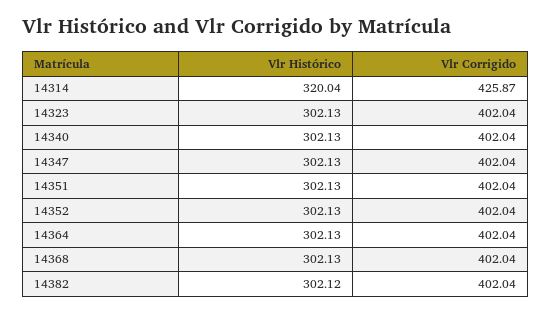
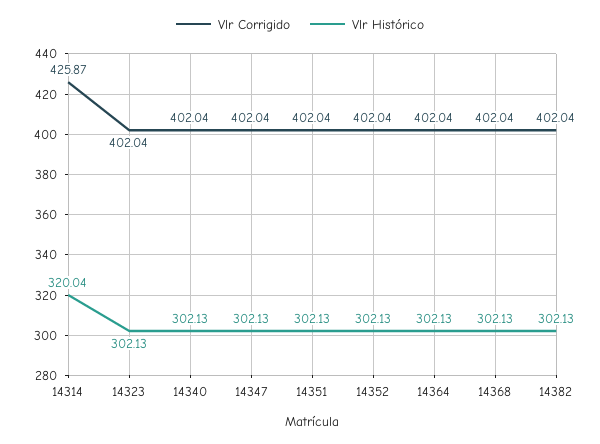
  {
    "Vlr Histórico": {
      "14314": 320.04,
      "14323": 302.13,
      "14340": 302.13,
      "14347": 302.13,
      "14351": 302.13,
      "14352": 302.13,
      "14364": 302.13,
      "14368": 302.13,
-     "14382": 302.12
+     "14382": 302.13
    },
    "Vlr Corrigido": {
      "14314": 425.87,
      "14323": 402.04,
      "14340": 402.04,
      "14347": 402.04,
      "14351": 402.04,
      "14352": 402.04,
      "14364": 402.04,
      "14368": 402.04,
      "14382": 402.04
    }
  }

